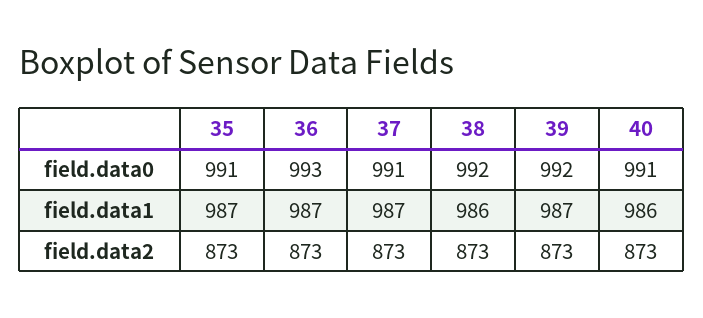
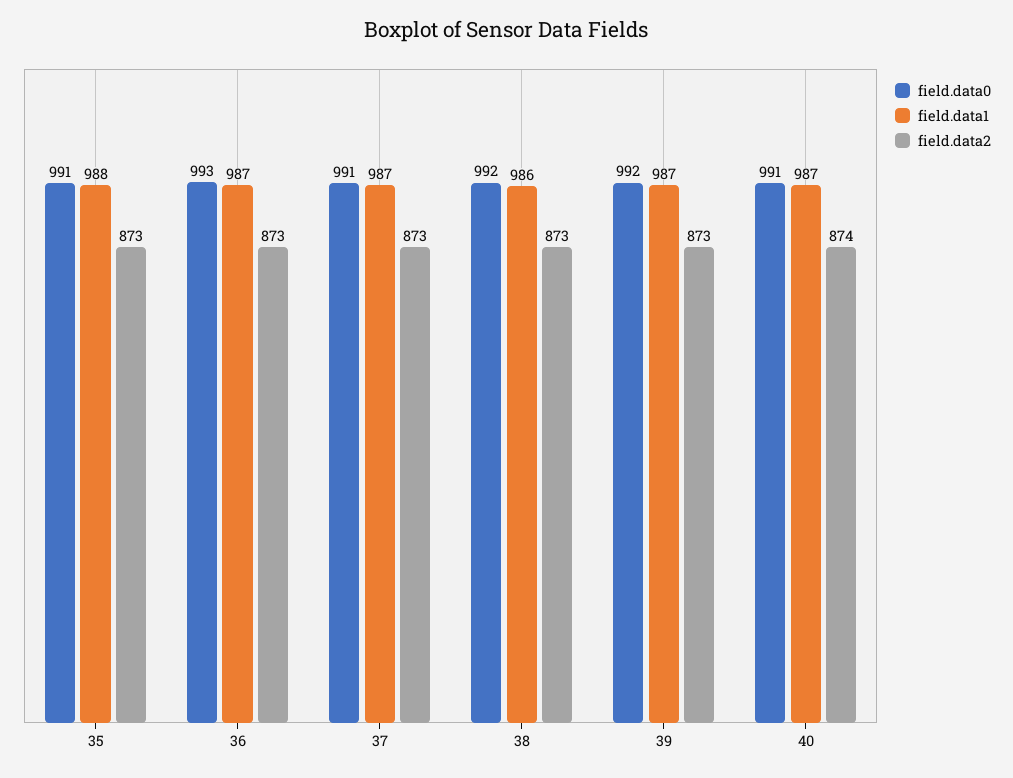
  {
    "field.data0": {
      "35": 991,
      "36": 993,
      "37": 991,
      "38": 992,
      "39": 992,
      "40": 991
    },
    "field.data1": {
-     "35": 987,
+     "35": 988,
      "36": 987,
      "37": 987,
      "38": 986,
      "39": 987,
-     "40": 986
+     "40": 987
    },
    "field.data2": {
      "35": 873,
      "36": 873,
      "37": 873,
      "38": 873,
      "39": 873,
-     "40": 873
+     "40": 874
    }
  }

